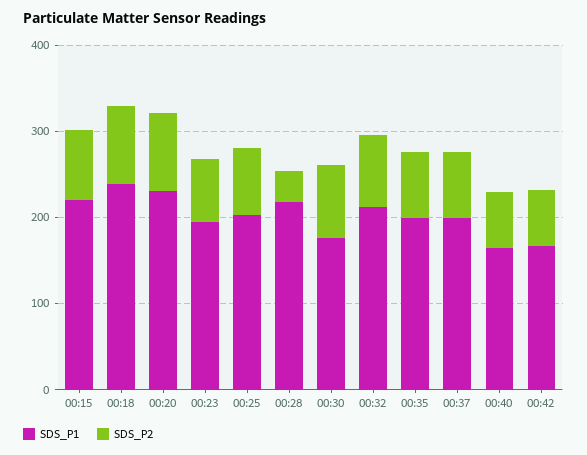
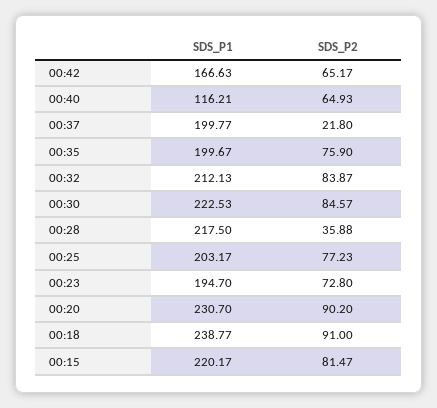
  {
    "SDS_P1": {
      "00:15": 220.17,
      "00:18": 238.77,
      "00:20": 230.7,
      "00:23": 194.7,
      "00:25": 203.17,
      "00:28": 217.5,
-     "00:30": 180,
+     "00:30": 222.53,
      "00:32": 212.13,
      "00:35": 199.67,
      "00:37": 199.77,
-     "00:40": 160,
+     "00:40": 116.21,
      "00:42": 166.63
    },
    "SDS_P2": {
      "00:15": 81.47,
      "00:18": 91,
      "00:20": 90.2,
      "00:23": 72.8,
      "00:25": 77.23,
      "00:28": 35.88,
      "00:30": 84.57,
      "00:32": 83.87,
      "00:35": 75.9,
-     "00:37": 80,
+     "00:37": 21.8,
      "00:40": 64.93,
      "00:42": 65.17
    }
  }

